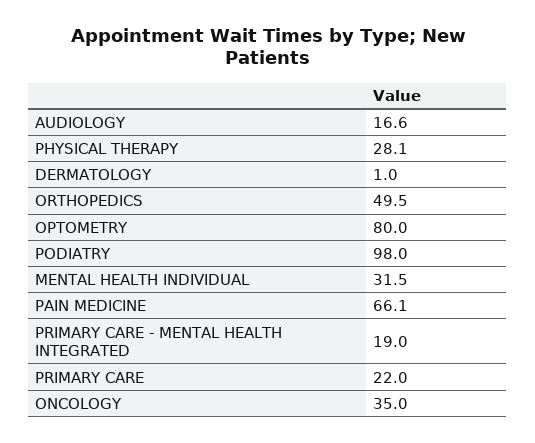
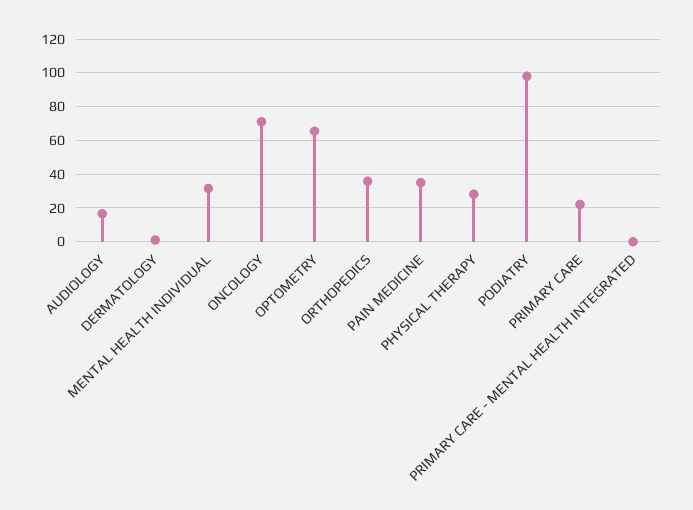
  {
    "AUDIOLOGY": 16.6,
    "PHYSICAL THERAPY": 28.1,
    "DERMATOLOGY": 1,
-   "ORTHOPEDICS": 49.5,
+   "ORTHOPEDICS": 35,
-   "OPTOMETRY": 80,
+   "OPTOMETRY": 65,
    "PODIATRY": 98,
    "MENTAL HEALTH INDIVIDUAL": 31.5,
-   "PAIN MEDICINE": 66.1,
+   "PAIN MEDICINE": 35,
-   "PRIMARY CARE - MENTAL HEALTH INTEGRATED": 19,
+   "PRIMARY CARE - MENTAL HEALTH INTEGRATED": 0,
    "PRIMARY CARE": 22,
-   "ONCOLOGY": 35
+   "ONCOLOGY": 70
  }

